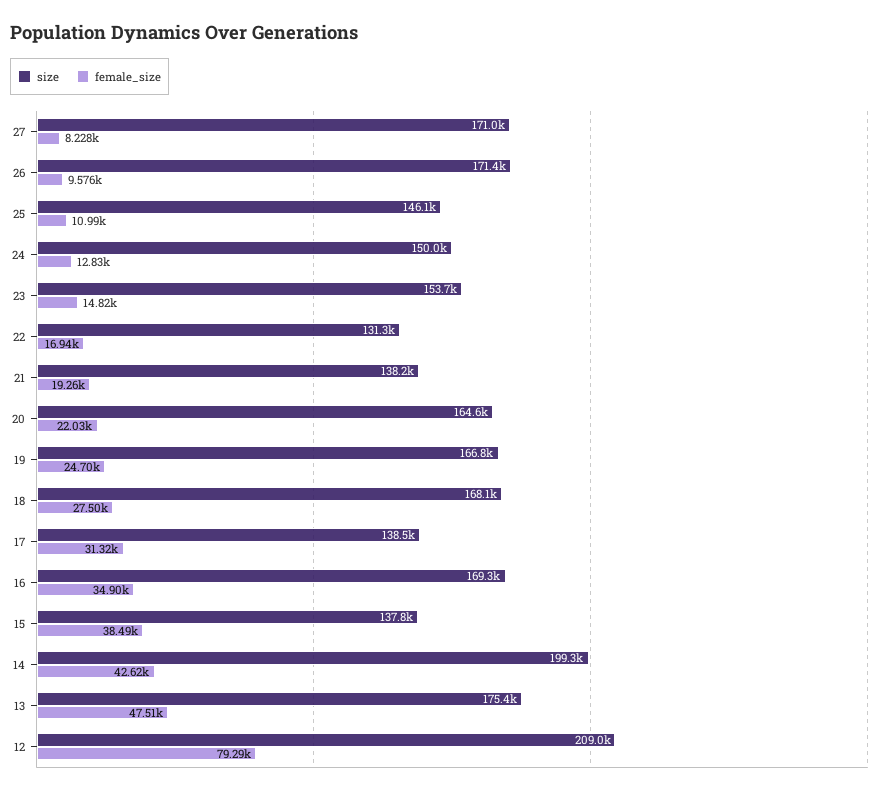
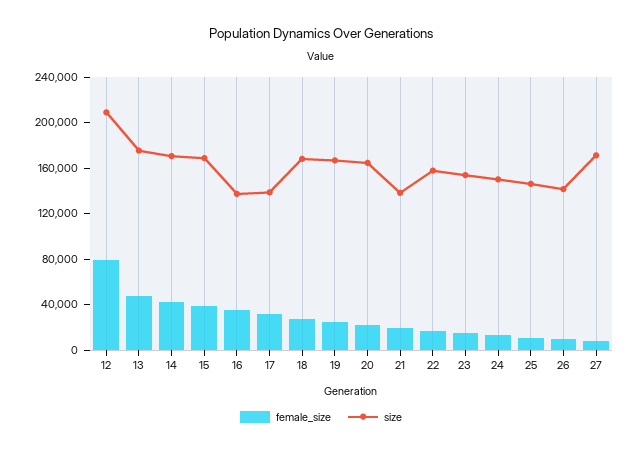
  {
    "size": {
      "27": 171000,
-     "26": 171400,
+     "26": 140000,
      "25": 146100,
      "24": 150000,
      "23": 153700,
-     "22": 131300,
+     "22": 160000,
      "21": 138200,
      "20": 164600,
      "19": 166800,
      "18": 168100,
      "17": 138500,
-     "16": 169300,
+     "16": 140000,
-     "15": 137800,
+     "15": 170000,
-     "14": 199300,
+     "14": 170000,
      "13": 175400,
      "12": 209000
    },
    "female_size": {
      "27": 8228,
      "26": 9576,
      "25": 10990,
      "24": 12830,
      "23": 14820,
      "22": 16940,
      "21": 19260,
      "20": 22030,
      "19": 24700,
      "18": 27500,
      "17": 31320,
      "16": 34900,
      "15": 38490,
      "14": 42620,
      "13": 47510,
      "12": 79290
    }
  }

